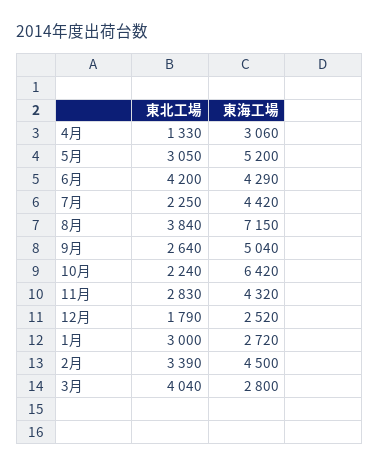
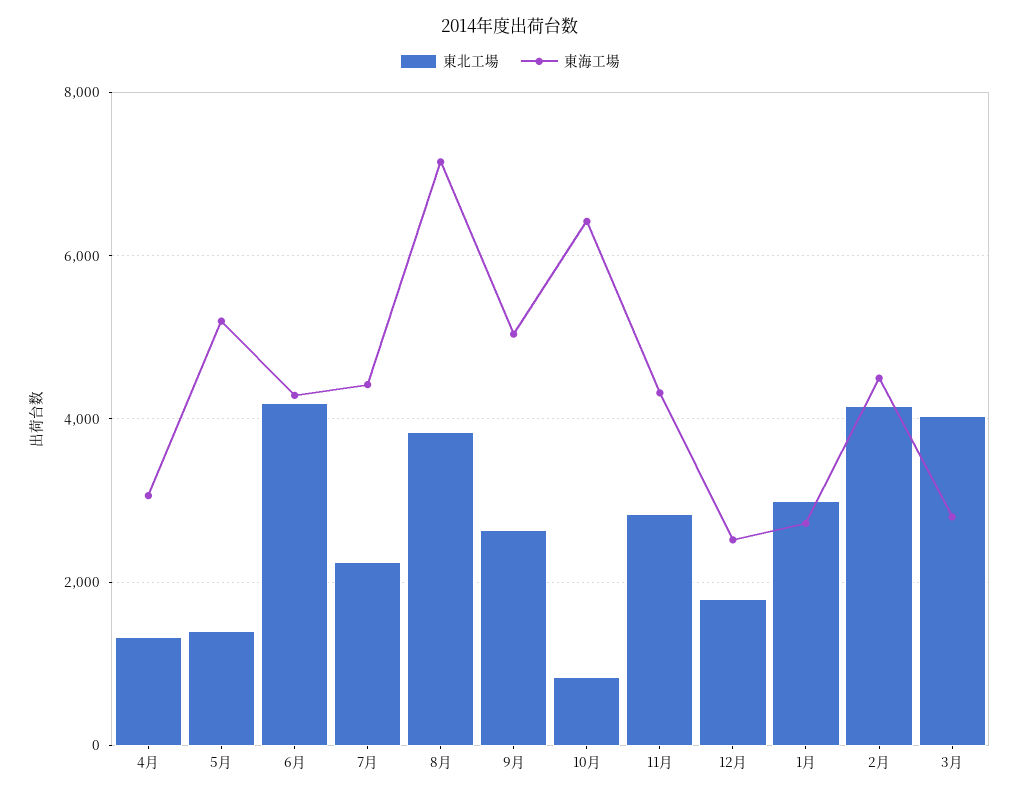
  {
    "東北工場": {
      "4月": 1330,
-     "5月": 3050,
+     "5月": 1400,
      "6月": 4200,
      "7月": 2250,
      "8月": 3840,
      "9月": 2640,
-     "10月": 2240,
+     "10月": 800,
      "11月": 2830,
      "12月": 1790,
      "1月": 3000,
-     "2月": 3390,
+     "2月": 4200,
      "3月": 4040
    },
    "東海工場": {
      "4月": 3060,
      "5月": 5200,
      "6月": 4290,
      "7月": 4420,
      "8月": 7150,
      "9月": 5040,
      "10月": 6420,
      "11月": 4320,
      "12月": 2520,
      "1月": 2720,
      "2月": 4500,
      "3月": 2800
    }
  }

